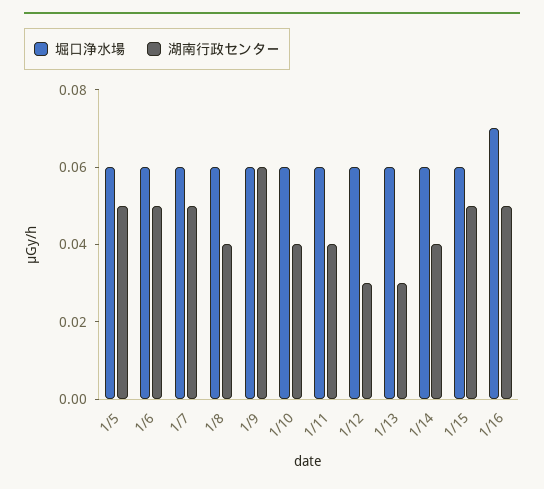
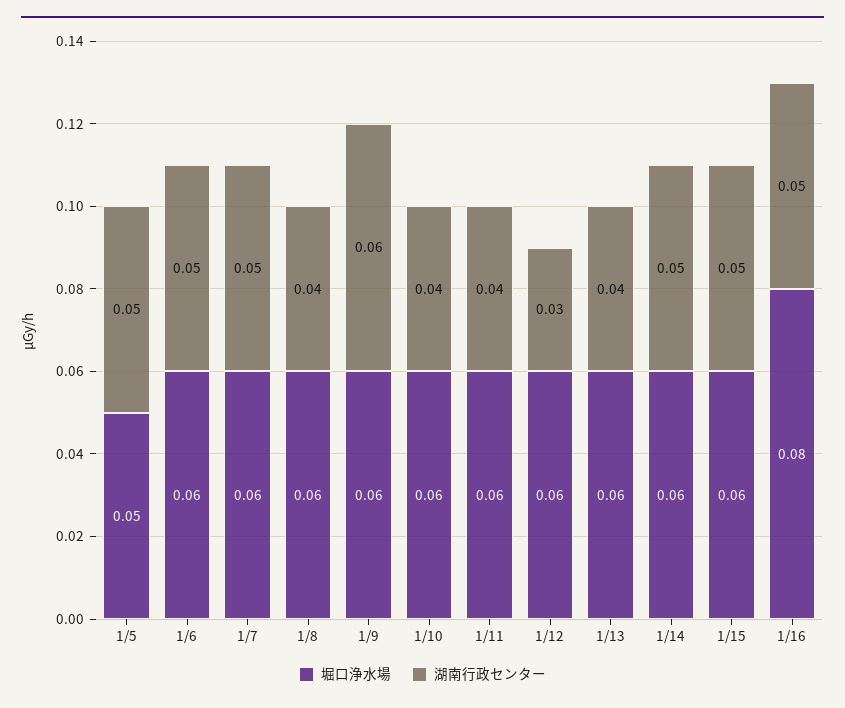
  {
    "堀口浄水場": {
-     "1/5": 0.06,
+     "1/5": 0.05,
      "1/6": 0.06,
      "1/7": 0.06,
      "1/8": 0.06,
      "1/9": 0.06,
      "1/10": 0.06,
      "1/11": 0.06,
      "1/12": 0.06,
      "1/13": 0.06,
      "1/14": 0.06,
      "1/15": 0.06,
-     "1/16": 0.07
+     "1/16": 0.08
    },
    "湖南行政センター": {
      "1/5": 0.05,
      "1/6": 0.05,
      "1/7": 0.05,
      "1/8": 0.04,
      "1/9": 0.06,
      "1/10": 0.04,
      "1/11": 0.04,
      "1/12": 0.03,
-     "1/13": 0.03,
+     "1/13": 0.04,
-     "1/14": 0.04,
+     "1/14": 0.05,
      "1/15": 0.05,
      "1/16": 0.05
    }
  }

